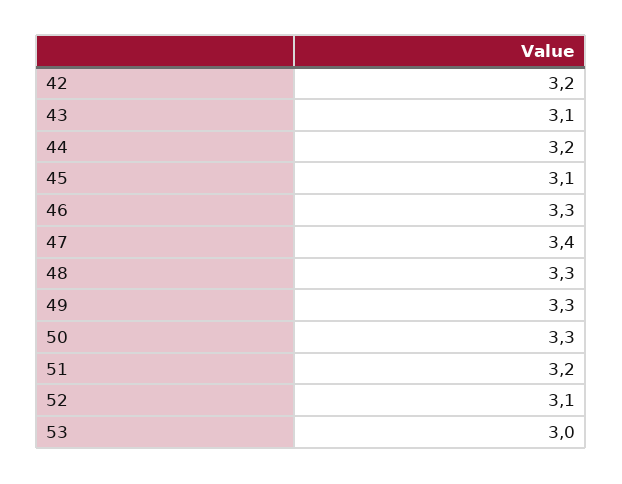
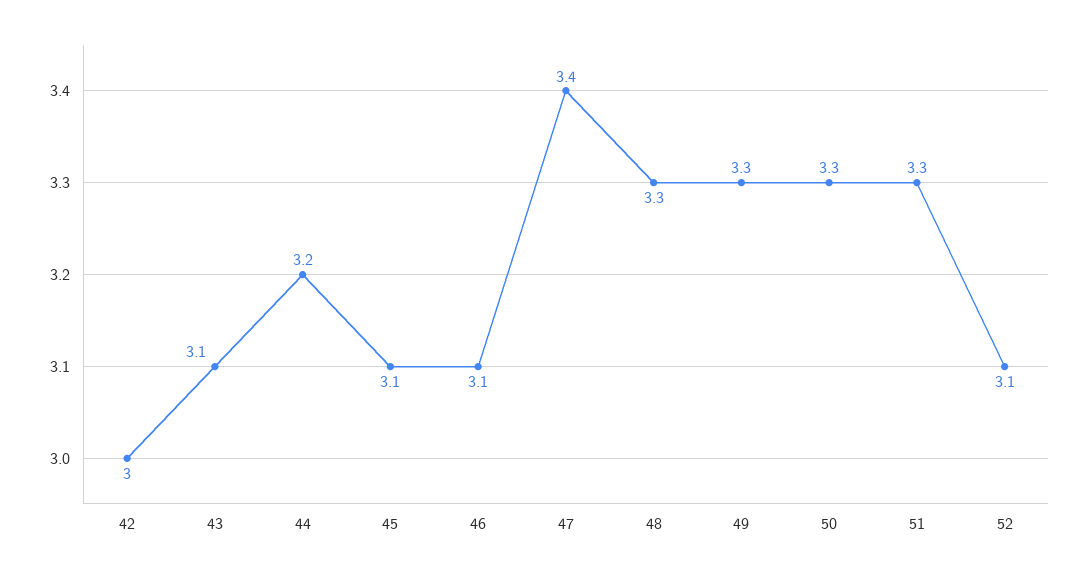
  {
-   "42": 3.2,
+   "42": 3,
    "43": 3.1,
    "44": 3.2,
    "45": 3.1,
-   "46": 3.3,
+   "46": 3.1,
    "47": 3.4,
    "48": 3.3,
    "49": 3.3,
    "50": 3.3,
-   "51": 3.2,
+   "51": 3.3,
-   "52": 3.1,
+   "52": 3.1
-   "53": 3
  }

